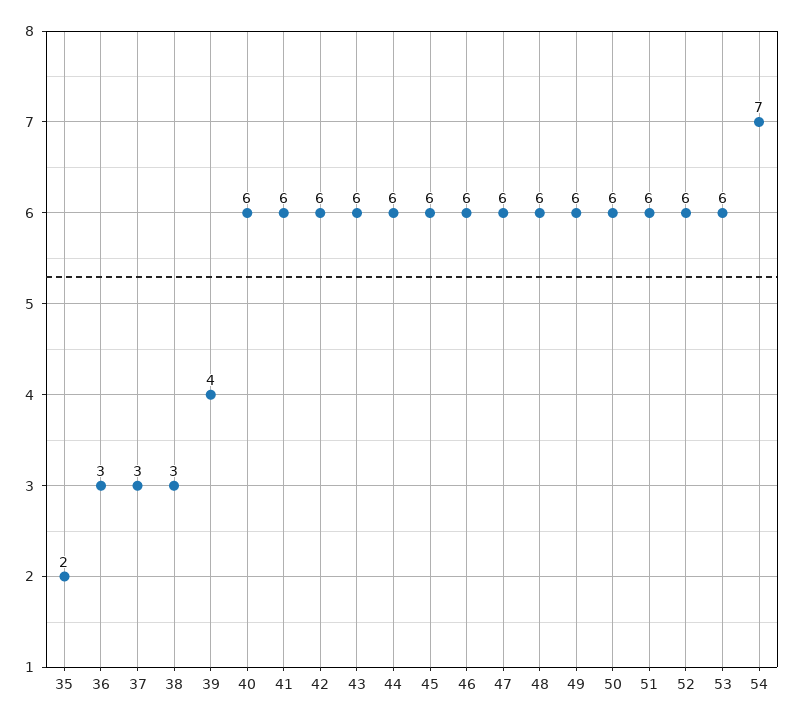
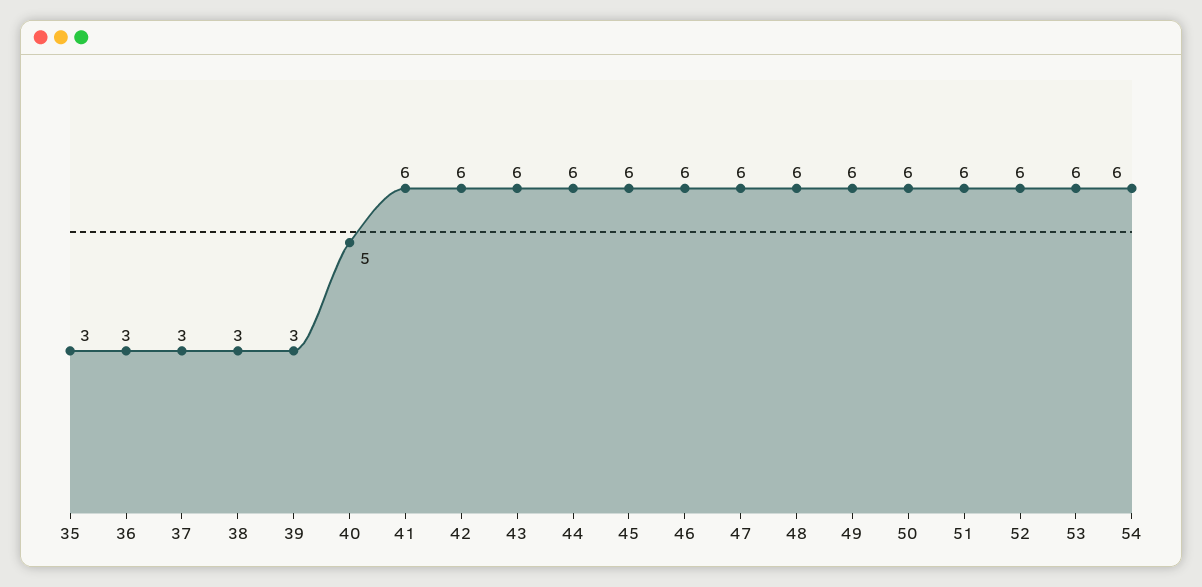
  {
-   "35": 2,
+   "35": 3,
    "36": 3,
    "37": 3,
    "38": 3,
-   "39": 4,
+   "39": 3,
-   "40": 6,
+   "40": 5,
    "41": 6,
    "42": 6,
    "43": 6,
    "44": 6,
    "45": 6,
    "46": 6,
    "47": 6,
    "48": 6,
    "49": 6,
    "50": 6,
    "51": 6,
    "52": 6,
    "53": 6,
-   "54": 7
+   "54": 6
  }

